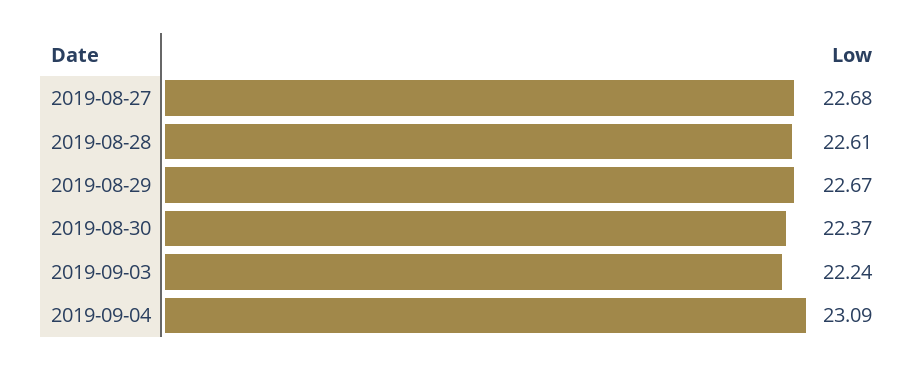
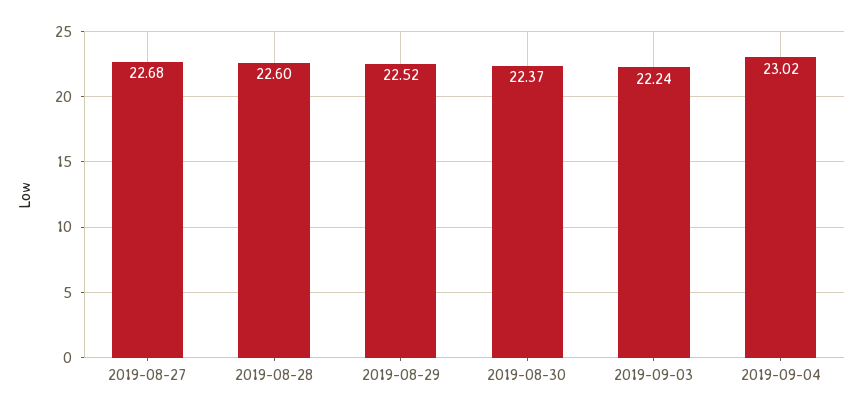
  {
    "2019-08-27": 22.68,
-   "2019-08-28": 22.61,
+   "2019-08-28": 22.6,
-   "2019-08-29": 22.67,
+   "2019-08-29": 22.52,
    "2019-08-30": 22.37,
    "2019-09-03": 22.24,
-   "2019-09-04": 23.09
+   "2019-09-04": 23.02
  }

